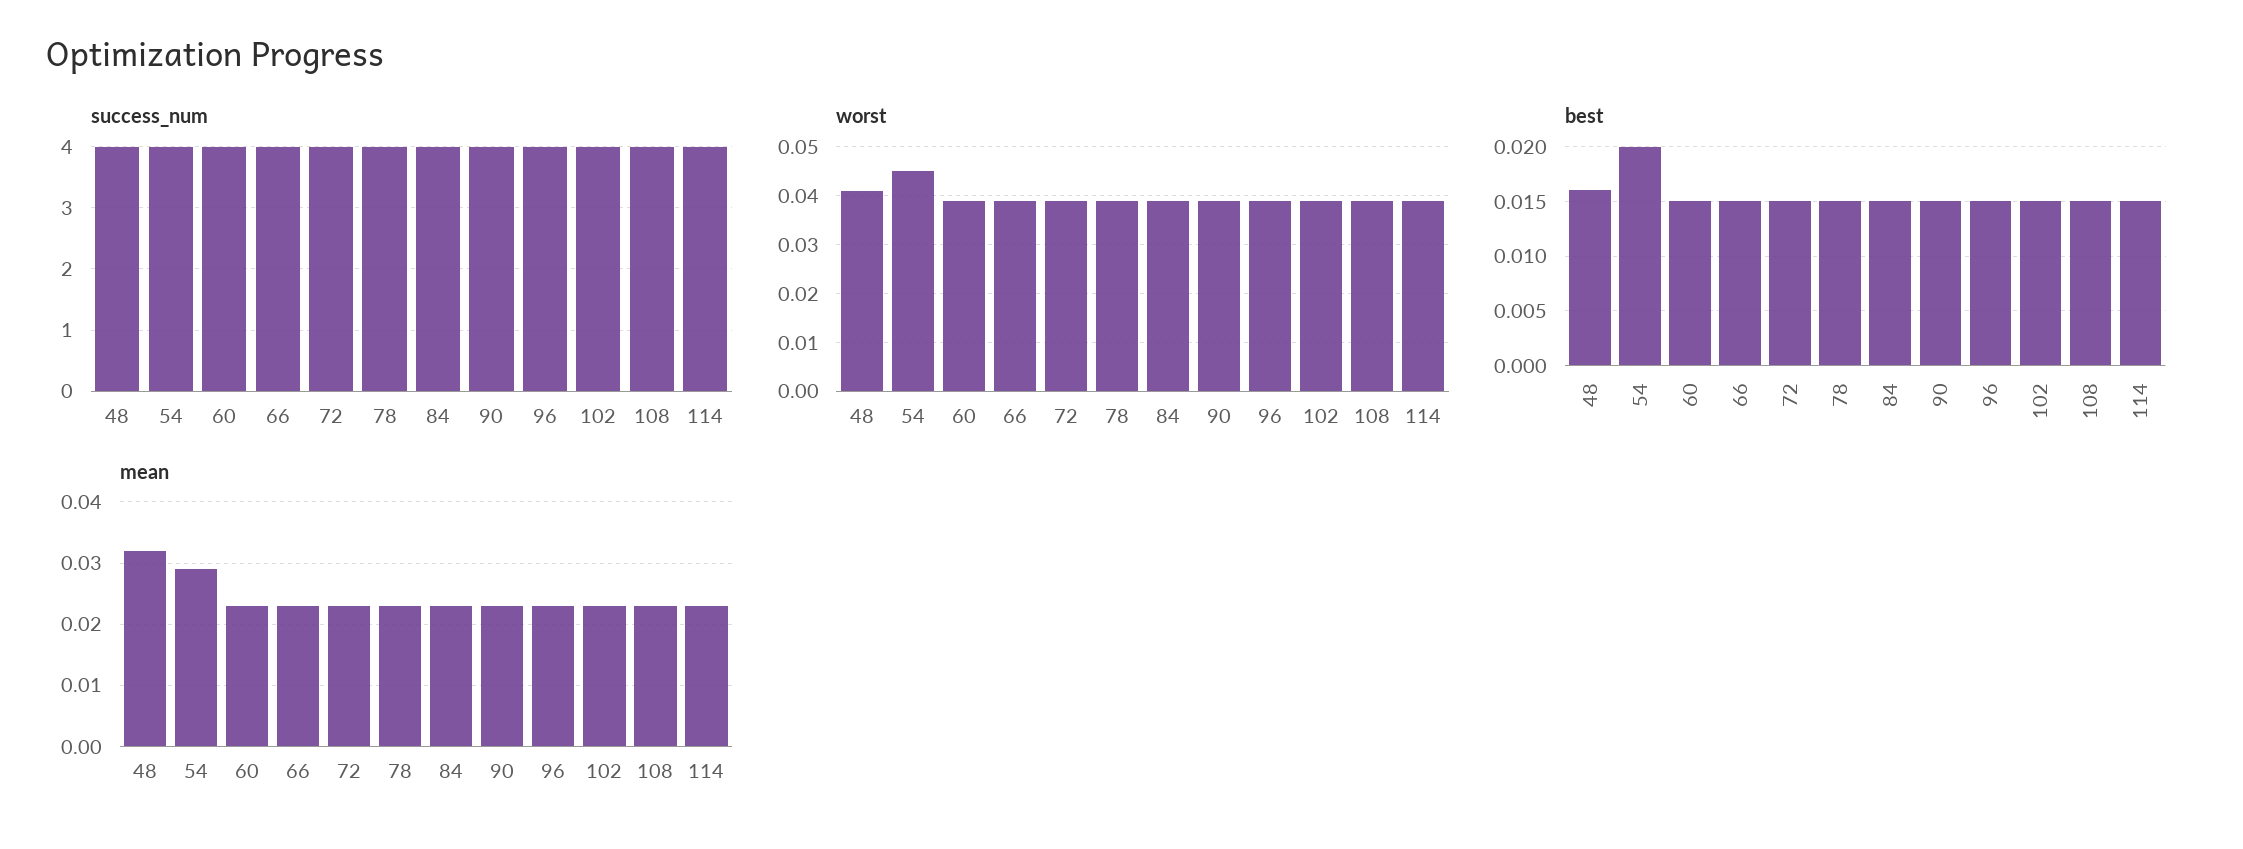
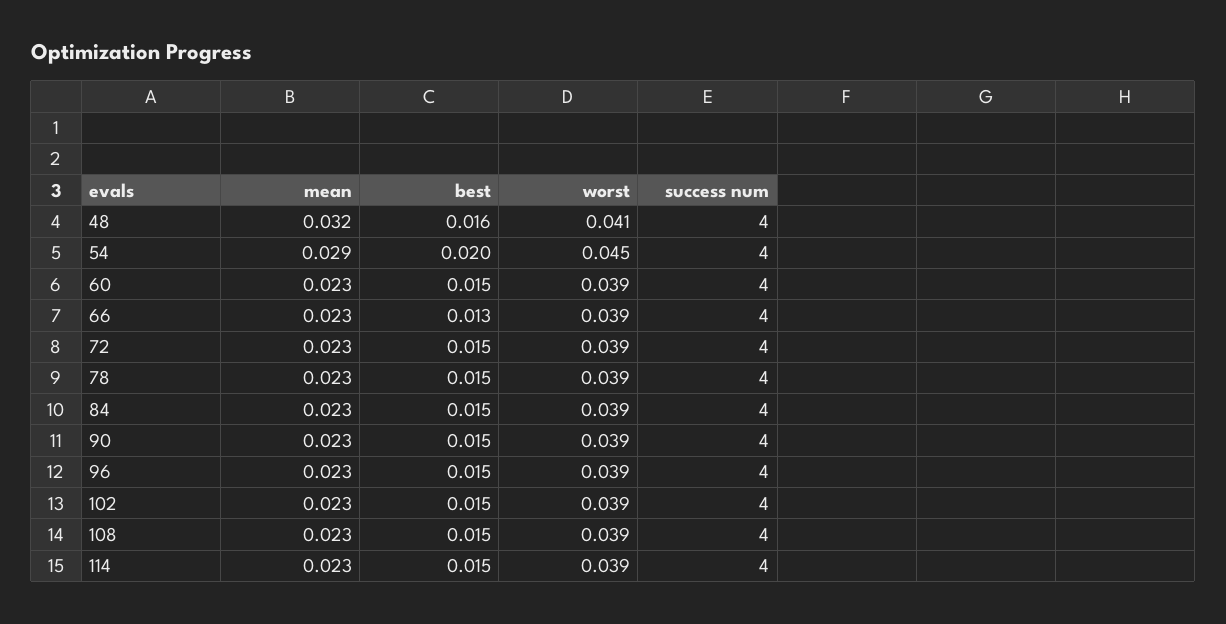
  {
    "success_num": {
      "48": 4,
      "54": 4,
      "60": 4,
      "66": 4,
      "72": 4,
      "78": 4,
      "84": 4,
      "90": 4,
      "96": 4,
      "102": 4,
      "108": 4,
      "114": 4
    },
    "worst": {
      "48": 0.041,
      "54": 0.045,
      "60": 0.039,
      "66": 0.039,
      "72": 0.039,
      "78": 0.039,
      "84": 0.039,
      "90": 0.039,
      "96": 0.039,
      "102": 0.039,
      "108": 0.039,
      "114": 0.039
    },
    "best": {
      "48": 0.016,
      "54": 0.02,
      "60": 0.015,
-     "66": 0.015,
+     "66": 0.013,
      "72": 0.015,
      "78": 0.015,
      "84": 0.015,
      "90": 0.015,
      "96": 0.015,
      "102": 0.015,
      "108": 0.015,
      "114": 0.015
    },
    "mean": {
      "48": 0.032,
      "54": 0.029,
      "60": 0.023,
      "66": 0.023,
      "72": 0.023,
      "78": 0.023,
      "84": 0.023,
      "90": 0.023,
      "96": 0.023,
      "102": 0.023,
      "108": 0.023,
      "114": 0.023
    }
  }

